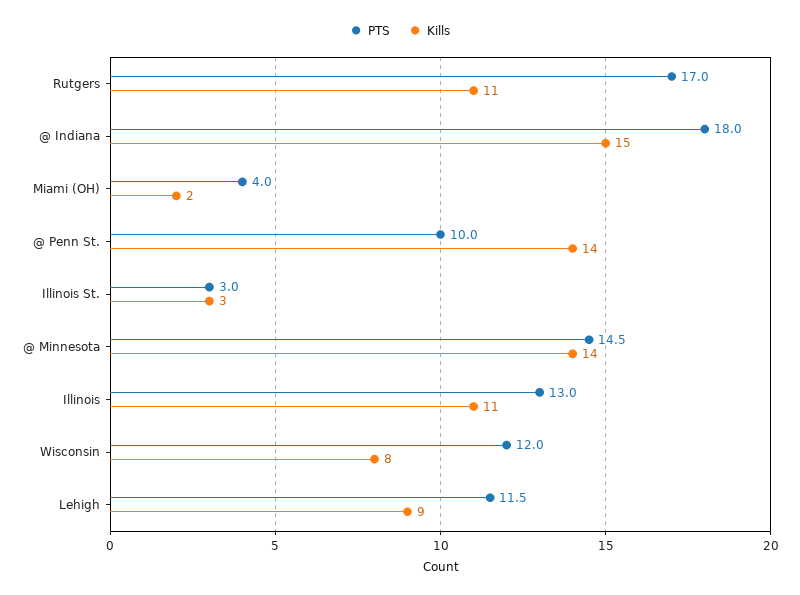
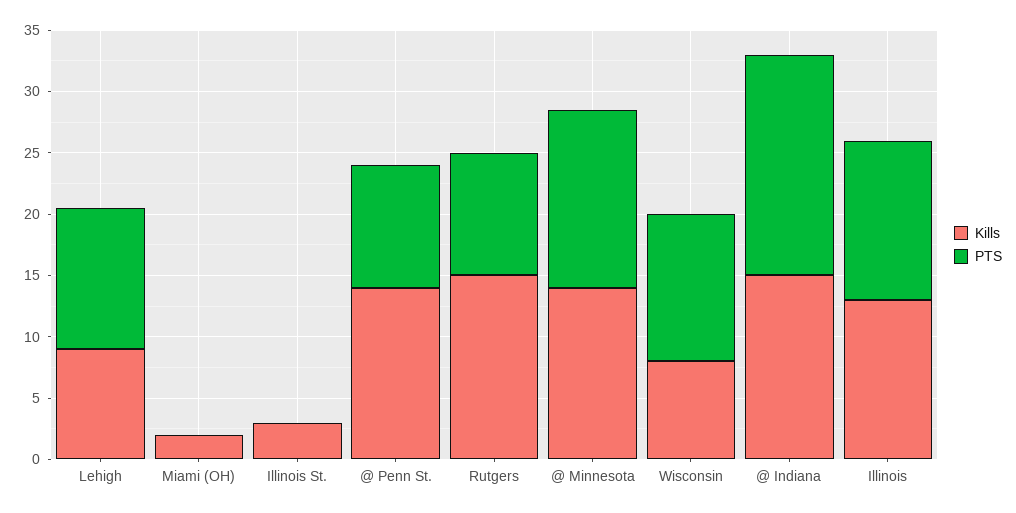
  {
    "PTS": {
-     "Rutgers": 17,
+     "Rutgers": 10,
      "@ Indiana": 18,
-     "Miami (OH)": 4,
+     "Miami (OH)": 0,
      "@ Penn St.": 10,
-     "Illinois St.": 3,
+     "Illinois St.": 0,
      "@ Minnesota": 14.5,
      "Illinois": 13,
      "Wisconsin": 12,
      "Lehigh": 11.5
    },
    "Kills": {
-     "Rutgers": 11,
+     "Rutgers": 15,
      "@ Indiana": 15,
      "Miami (OH)": 2,
      "@ Penn St.": 14,
      "Illinois St.": 3,
      "@ Minnesota": 14,
-     "Illinois": 11,
+     "Illinois": 13,
      "Wisconsin": 8,
      "Lehigh": 9
    }
  }

